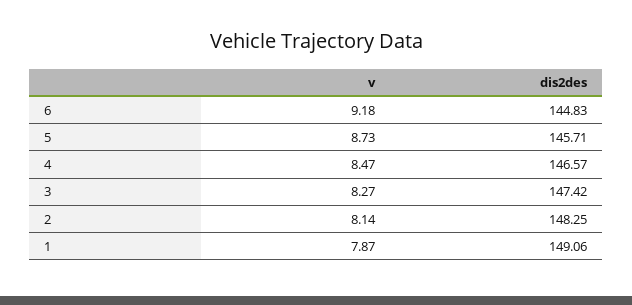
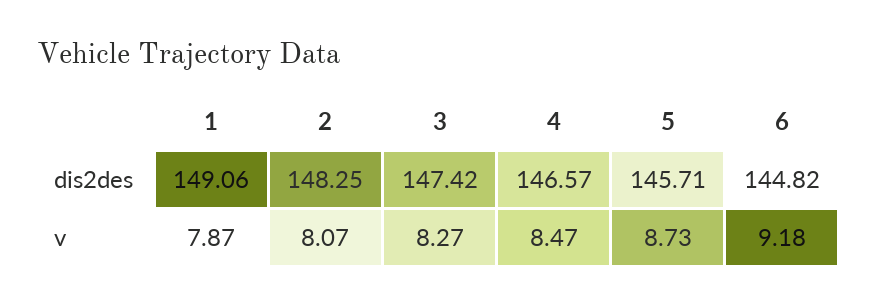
  {
    "v": {
      "6": 9.18,
      "5": 8.73,
      "4": 8.47,
      "3": 8.27,
-     "2": 8.14,
+     "2": 8.07,
      "1": 7.87
    },
    "dis2des": {
-     "6": 144.83,
+     "6": 144.82,
      "5": 145.71,
      "4": 146.57,
      "3": 147.42,
      "2": 148.25,
      "1": 149.06
    }
  }

